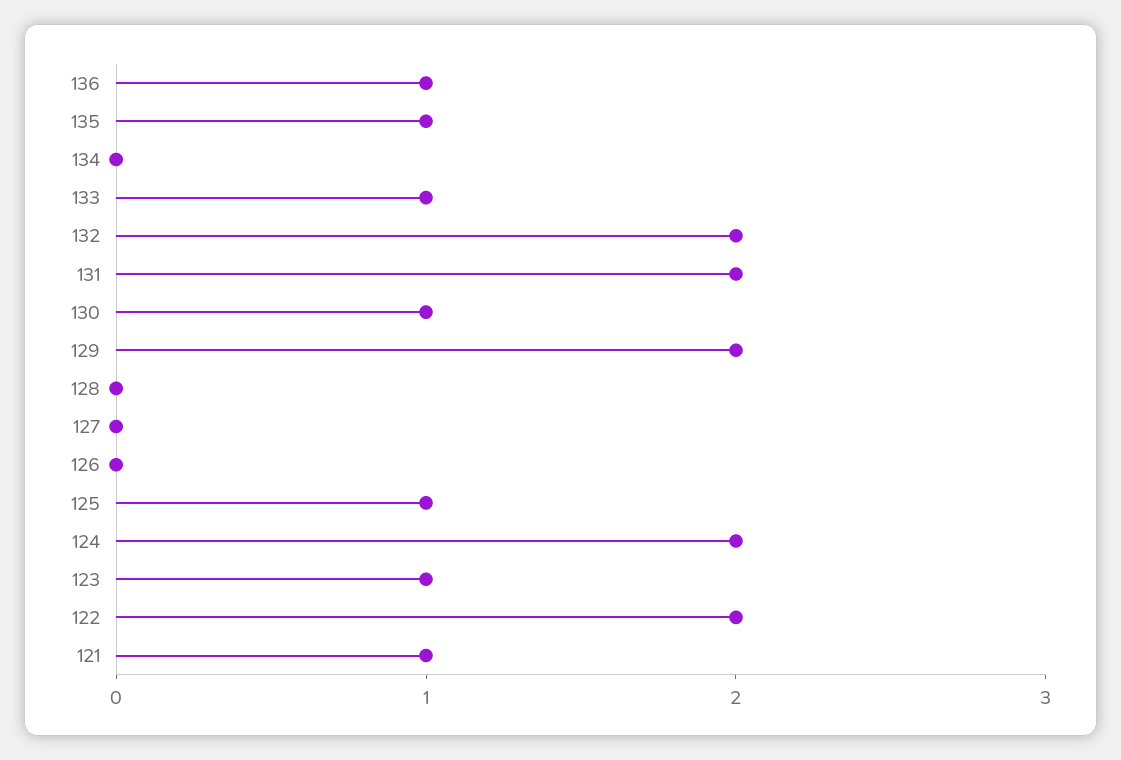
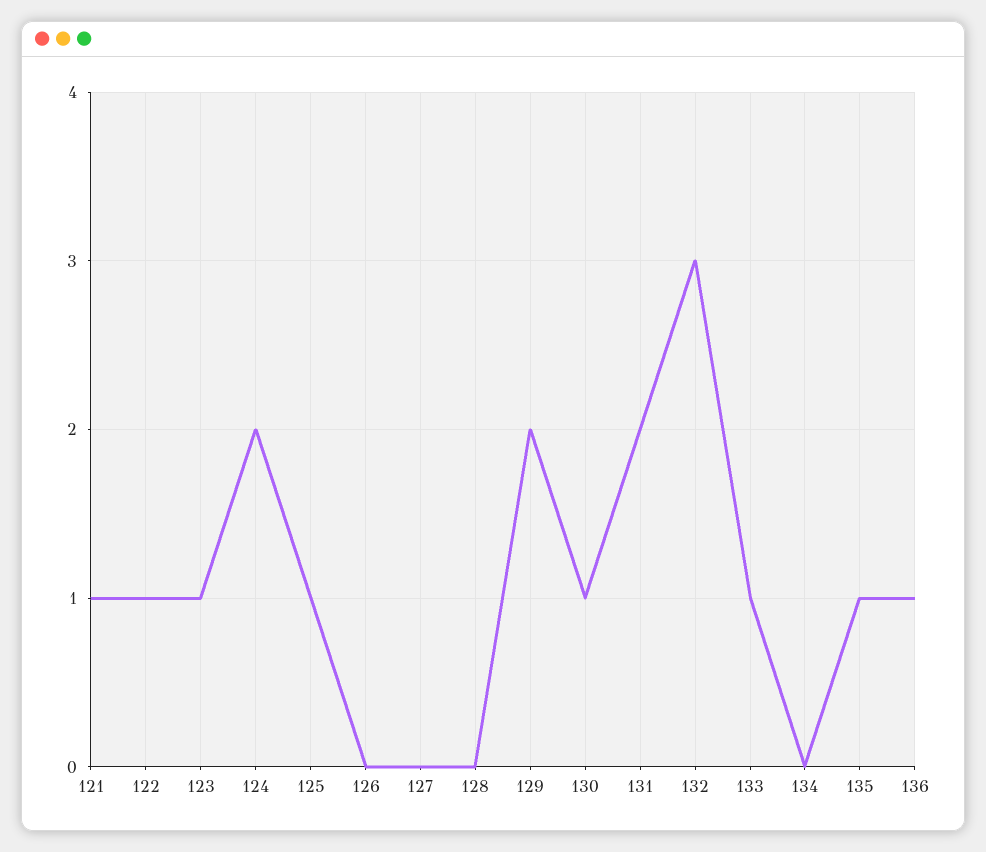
  {
    "136": 1,
    "135": 1,
    "134": 0,
    "133": 1,
-   "132": 2,
+   "132": 3,
    "131": 2,
    "130": 1,
    "129": 2,
    "128": 0,
    "127": 0,
    "126": 0,
    "125": 1,
    "124": 2,
    "123": 1,
-   "122": 2,
+   "122": 1,
    "121": 1
  }

